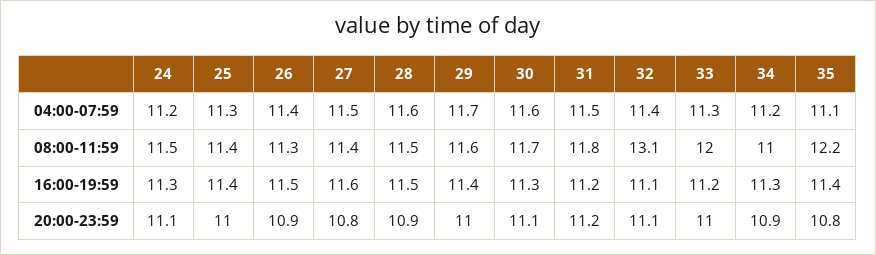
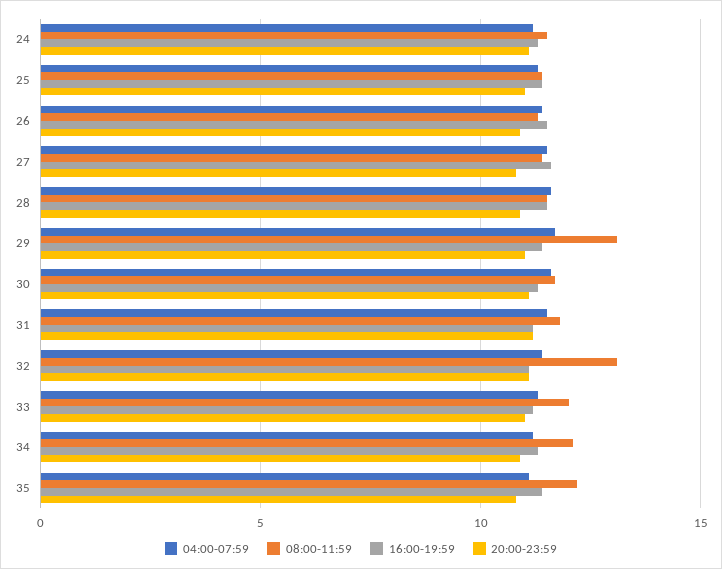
  {
    "04:00-07:59": {
      "24": 11.2,
      "25": 11.3,
      "26": 11.4,
      "27": 11.5,
      "28": 11.6,
      "29": 11.7,
      "30": 11.6,
      "31": 11.5,
      "32": 11.4,
      "33": 11.3,
      "34": 11.2,
      "35": 11.1
    },
    "08:00-11:59": {
      "24": 11.5,
      "25": 11.4,
      "26": 11.3,
      "27": 11.4,
      "28": 11.5,
-     "29": 11.6,
+     "29": 13,
      "30": 11.7,
      "31": 11.8,
      "32": 13.1,
      "33": 12,
-     "34": 11,
+     "34": 12,
      "35": 12.2
    },
    "16:00-19:59": {
      "24": 11.3,
      "25": 11.4,
      "26": 11.5,
      "27": 11.6,
      "28": 11.5,
      "29": 11.4,
      "30": 11.3,
      "31": 11.2,
      "32": 11.1,
      "33": 11.2,
      "34": 11.3,
      "35": 11.4
    },
    "20:00-23:59": {
      "24": 11.1,
      "25": 11,
      "26": 10.9,
      "27": 10.8,
      "28": 10.9,
      "29": 11,
      "30": 11.1,
      "31": 11.2,
      "32": 11.1,
      "33": 11,
      "34": 10.9,
      "35": 10.8
    }
  }

